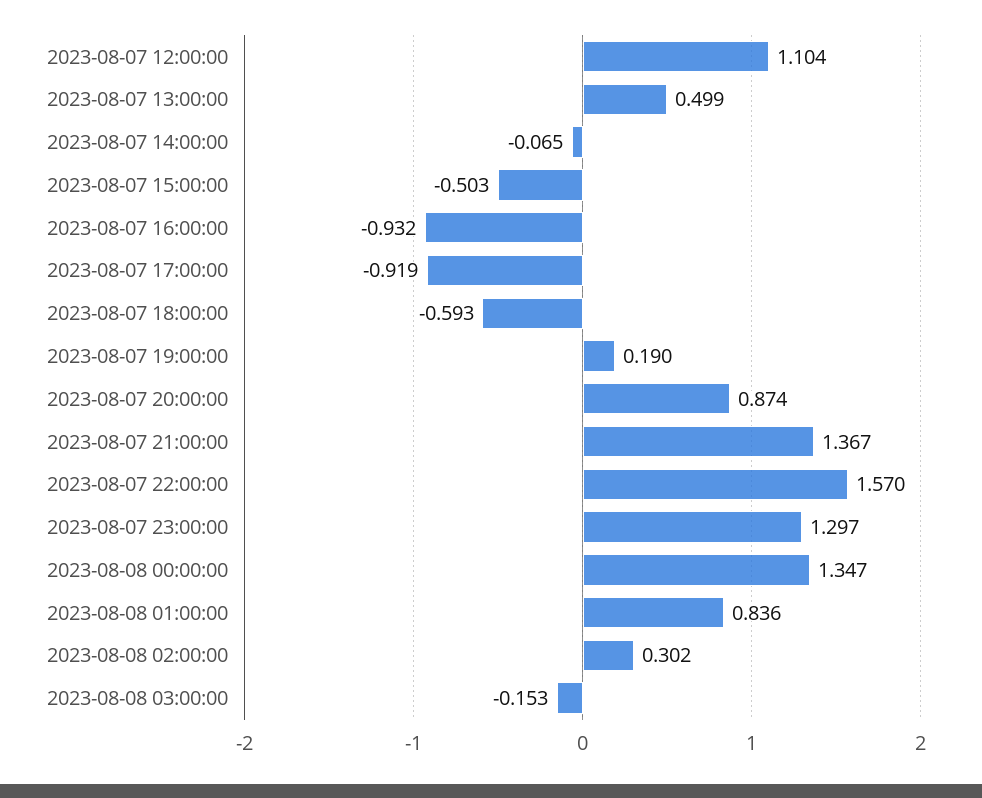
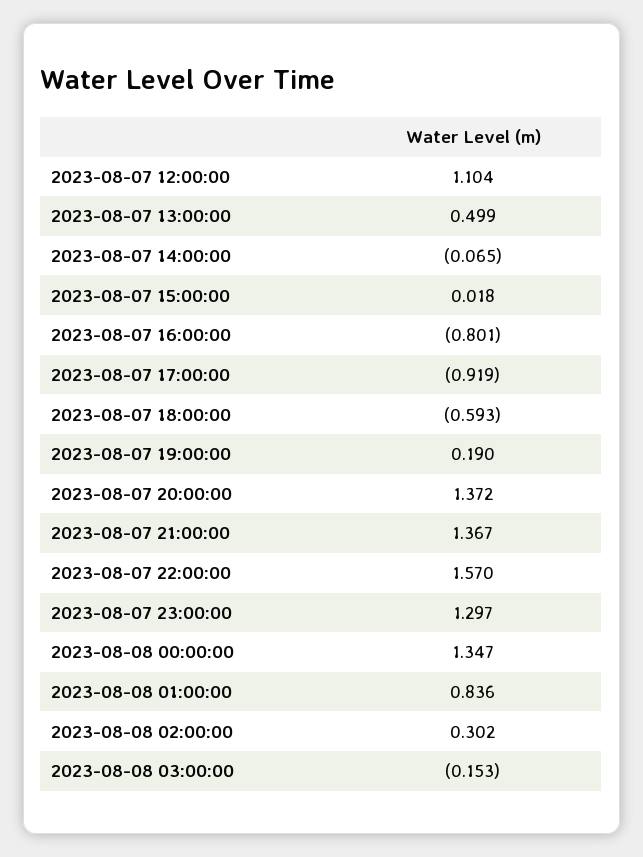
  {
    "2023-08-07 12:00:00": 1.104,
    "2023-08-07 13:00:00": 0.499,
    "2023-08-07 14:00:00": -0.065,
-   "2023-08-07 15:00:00": -0.503,
+   "2023-08-07 15:00:00": 0.018,
-   "2023-08-07 16:00:00": -0.932,
+   "2023-08-07 16:00:00": -0.801,
    "2023-08-07 17:00:00": -0.919,
    "2023-08-07 18:00:00": -0.593,
    "2023-08-07 19:00:00": 0.19,
-   "2023-08-07 20:00:00": 0.874,
+   "2023-08-07 20:00:00": 1.372,
    "2023-08-07 21:00:00": 1.367,
    "2023-08-07 22:00:00": 1.57,
    "2023-08-07 23:00:00": 1.297,
    "2023-08-08 00:00:00": 1.347,
    "2023-08-08 01:00:00": 0.836,
    "2023-08-08 02:00:00": 0.302,
    "2023-08-08 03:00:00": -0.153
  }

